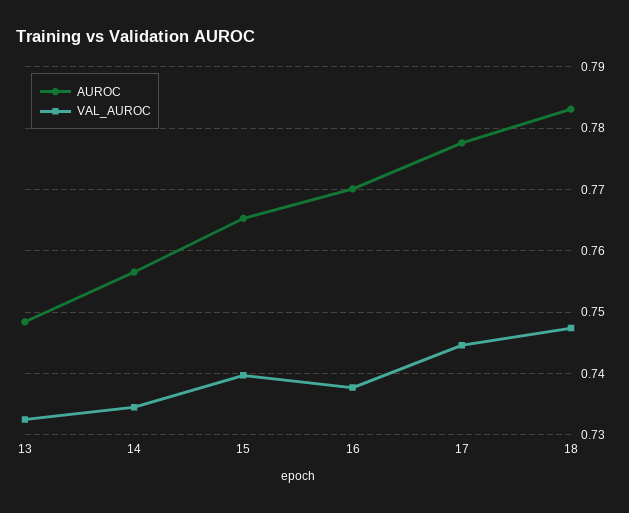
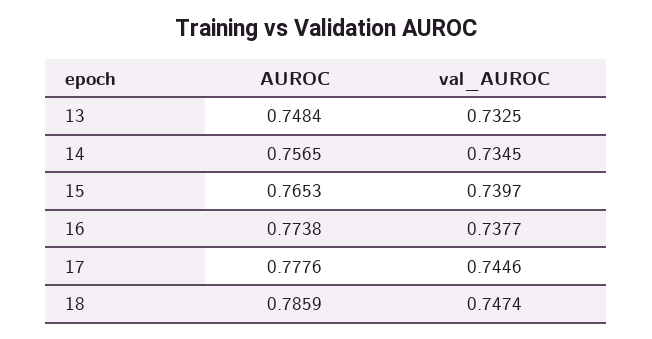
  {
    "AUROC": {
      "13": 0.7484,
      "14": 0.7565,
      "15": 0.7653,
-     "16": 0.77,
+     "16": 0.7738,
      "17": 0.7776,
-     "18": 0.783
+     "18": 0.7859
    },
    "VAL_AUROC": {
      "13": 0.7325,
      "14": 0.7345,
      "15": 0.7397,
      "16": 0.7377,
      "17": 0.7446,
      "18": 0.7474
    }
  }

